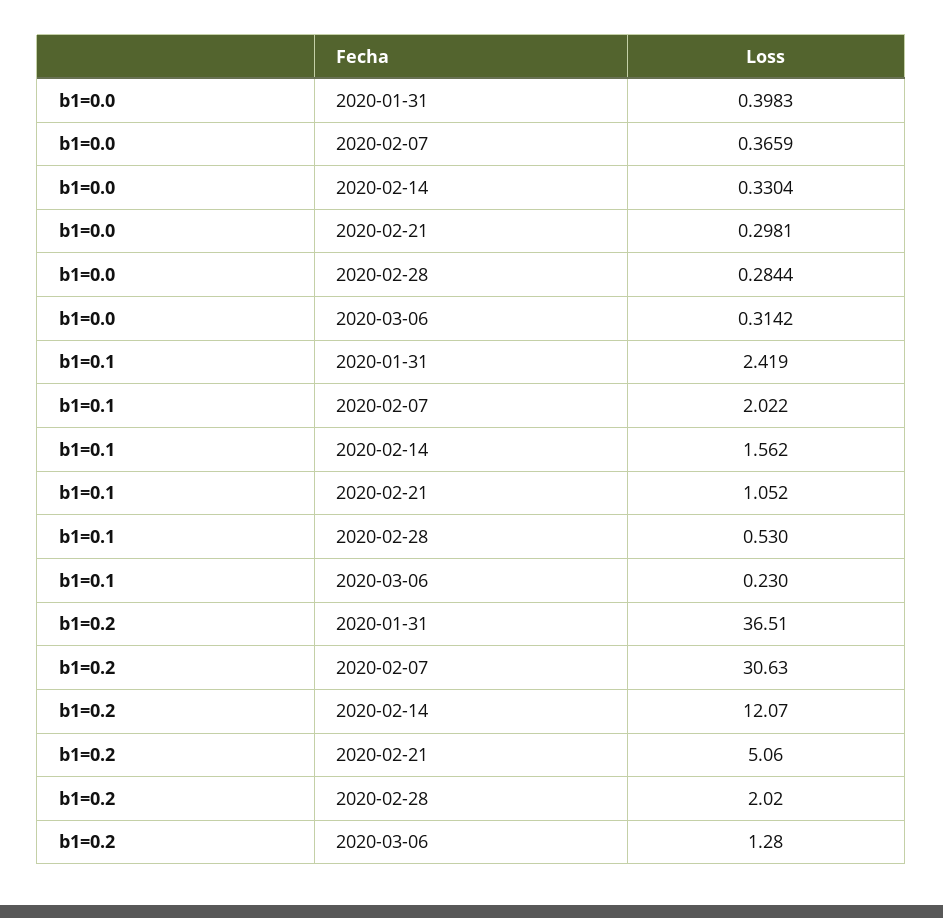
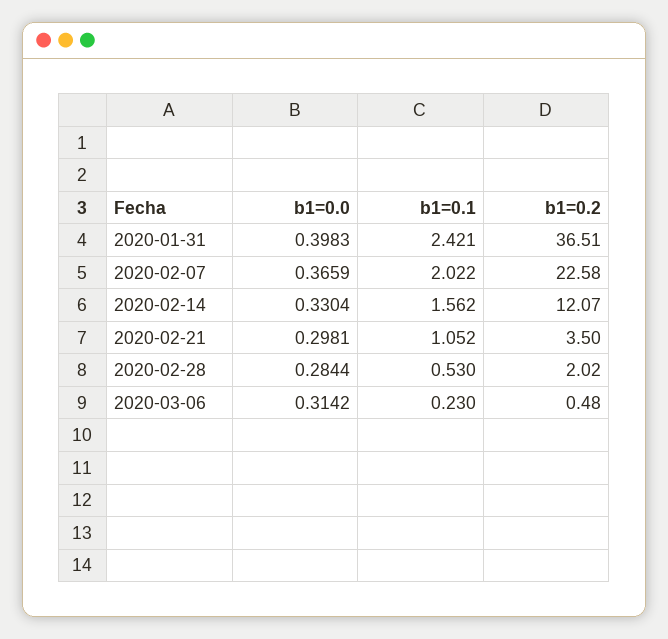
  {
    "b1=0.0": {
      "2020-01-31": 0.3983,
      "2020-02-07": 0.3659,
      "2020-02-14": 0.3304,
      "2020-02-21": 0.2981,
      "2020-02-28": 0.2844,
      "2020-03-06": 0.3142
    },
    "b1=0.1": {
-     "2020-01-31": 2.419,
+     "2020-01-31": 2.421,
      "2020-02-07": 2.022,
      "2020-02-14": 1.562,
      "2020-02-21": 1.052,
      "2020-02-28": 0.53,
      "2020-03-06": 0.23
    },
    "b1=0.2": {
      "2020-01-31": 36.51,
-     "2020-02-07": 30.63,
+     "2020-02-07": 22.58,
      "2020-02-14": 12.07,
-     "2020-02-21": 5.06,
+     "2020-02-21": 3.5,
      "2020-02-28": 2.02,
-     "2020-03-06": 1.28
+     "2020-03-06": 0.48
    }
  }

